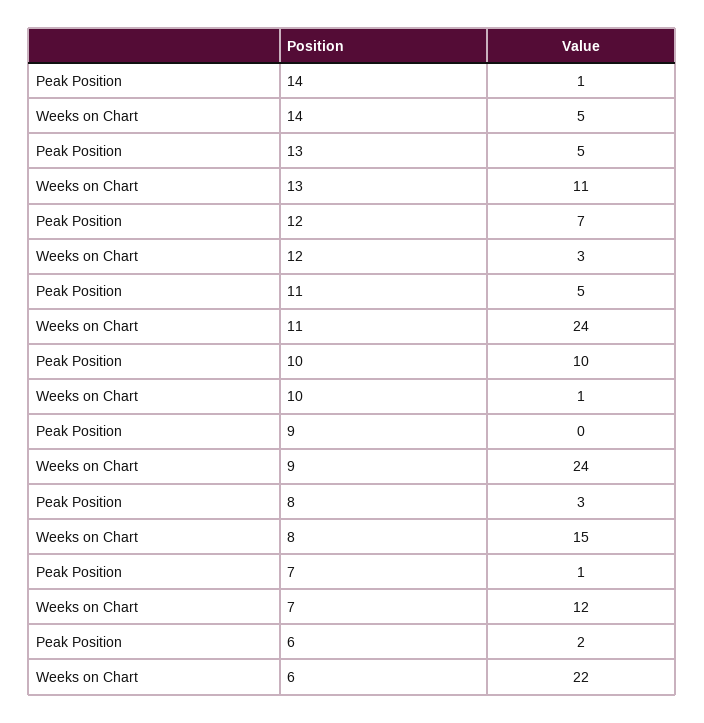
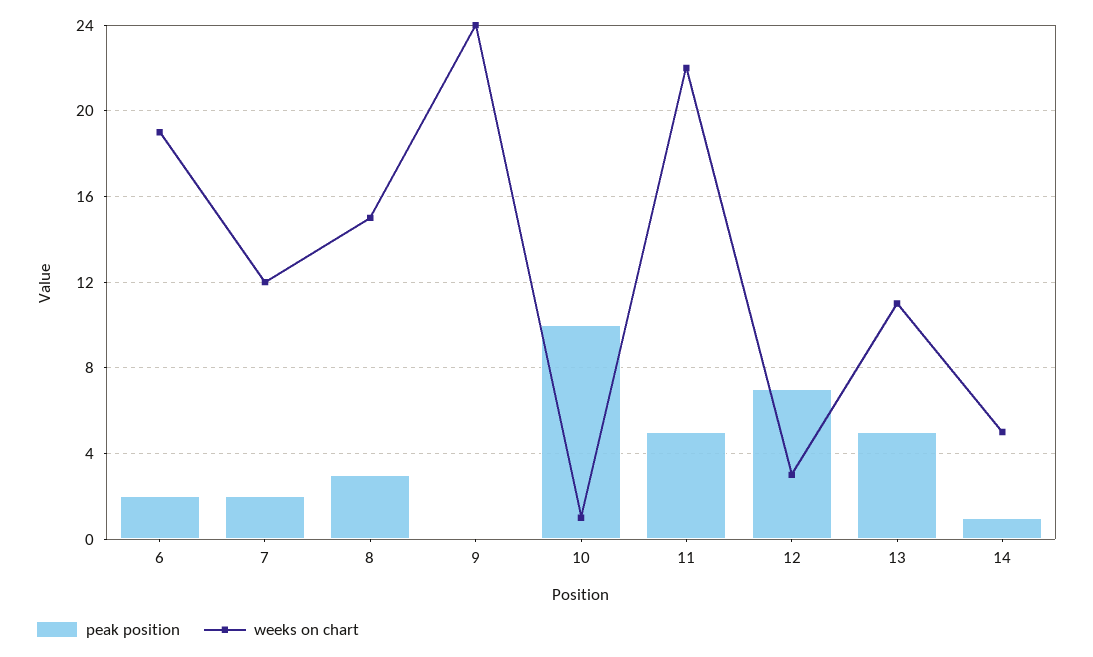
  {
    "Peak Position": {
      "14": 1,
      "13": 5,
      "12": 7,
      "11": 5,
      "10": 10,
      "9": 0,
      "8": 3,
-     "7": 1,
+     "7": 2,
      "6": 2
    },
    "Weeks on Chart": {
      "14": 5,
      "13": 11,
      "12": 3,
-     "11": 24,
+     "11": 22,
      "10": 1,
      "9": 24,
      "8": 15,
      "7": 12,
-     "6": 22
+     "6": 19
    }
  }

